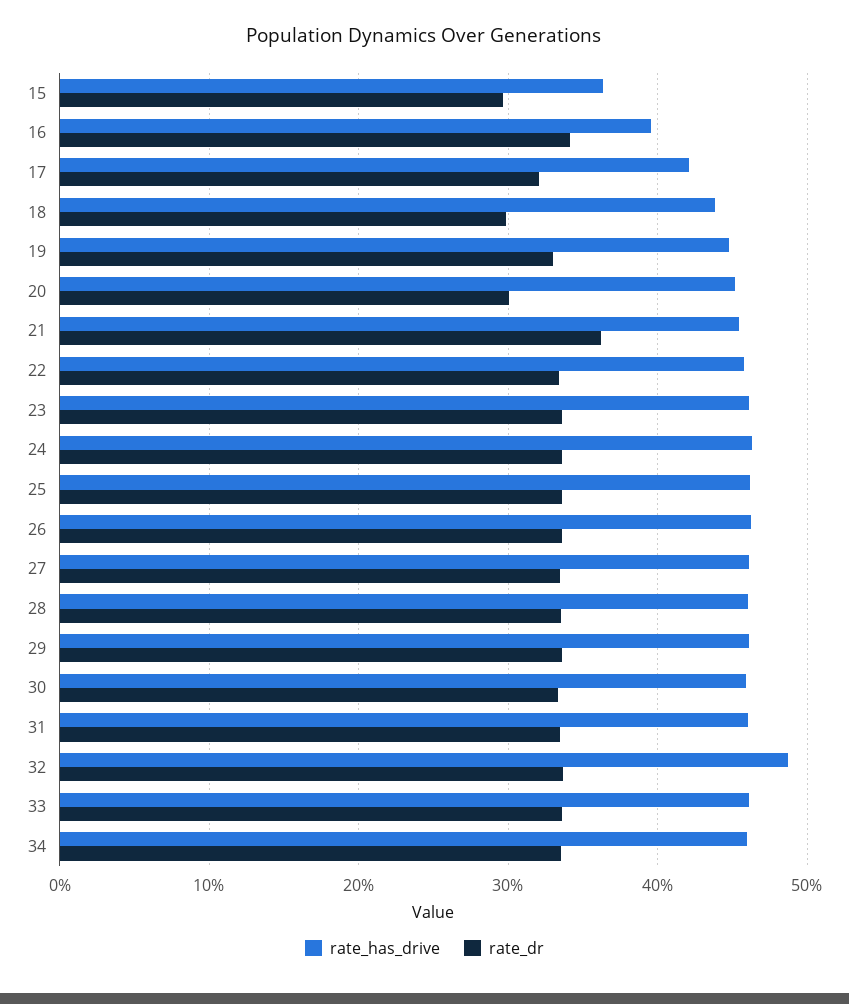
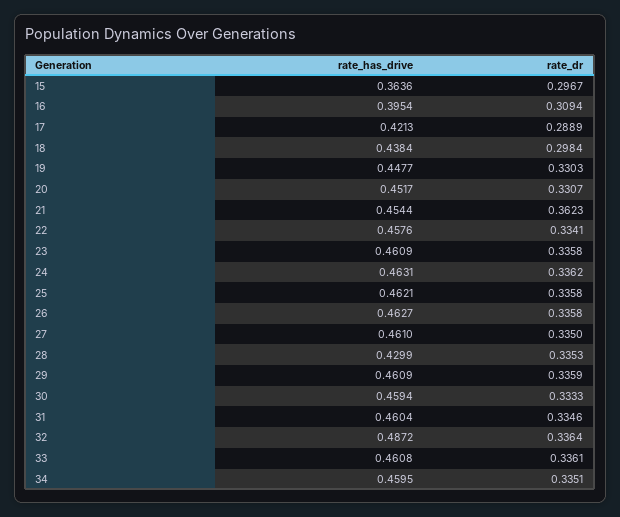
  {
    "rate_has_drive": {
      "15": 0.3636,
      "16": 0.3954,
      "17": 0.4213,
      "18": 0.4384,
      "19": 0.4477,
      "20": 0.4517,
      "21": 0.4544,
      "22": 0.4576,
      "23": 0.4609,
      "24": 0.4631,
      "25": 0.4621,
      "26": 0.4627,
      "27": 0.461,
-     "28": 0.46,
+     "28": 0.4299,
      "29": 0.4609,
      "30": 0.4594,
      "31": 0.4604,
      "32": 0.4872,
      "33": 0.4608,
      "34": 0.4595
    },
    "rate_dr": {
      "15": 0.2967,
-     "16": 0.34,
+     "16": 0.3094,
-     "17": 0.32,
+     "17": 0.2889,
      "18": 0.2984,
      "19": 0.3303,
-     "20": 0.3,
+     "20": 0.3307,
      "21": 0.3623,
      "22": 0.3341,
      "23": 0.3358,
      "24": 0.3362,
      "25": 0.3358,
      "26": 0.3358,
      "27": 0.335,
      "28": 0.3353,
      "29": 0.3359,
      "30": 0.3333,
      "31": 0.3346,
      "32": 0.3364,
      "33": 0.3361,
      "34": 0.3351
    }
  }

